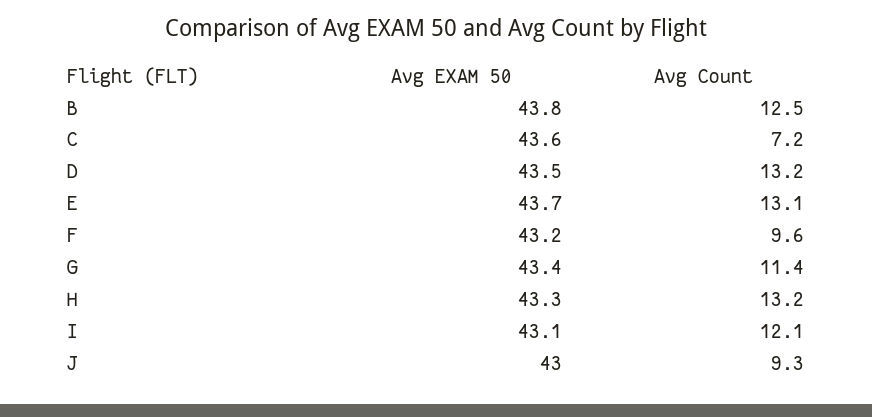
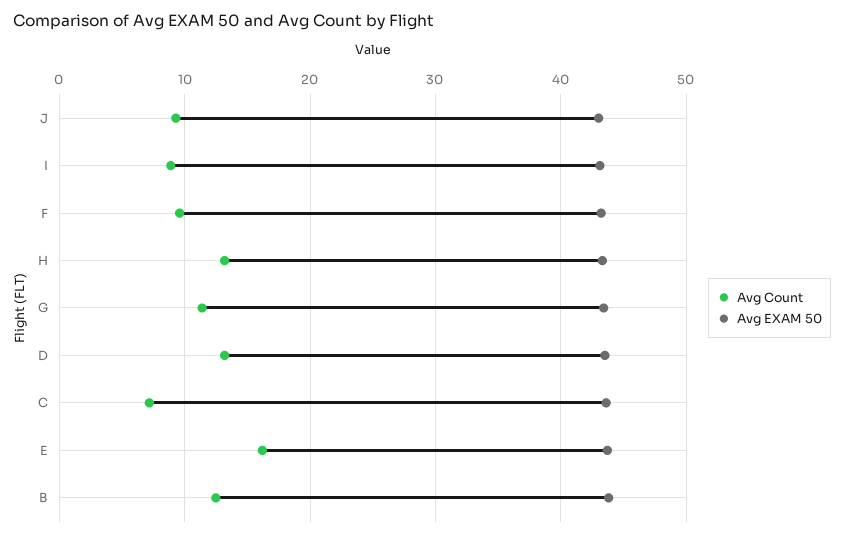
  {
    "Avg EXAM 50": {
      "B": 43.8,
      "C": 43.6,
      "D": 43.5,
      "E": 43.7,
      "F": 43.2,
      "G": 43.4,
      "H": 43.3,
      "I": 43.1,
      "J": 43
    },
    "Avg Count": {
      "B": 12.5,
      "C": 7.2,
      "D": 13.2,
-     "E": 13.1,
+     "E": 16,
      "F": 9.6,
      "G": 11.4,
      "H": 13.2,
-     "I": 12.1,
+     "I": 9,
      "J": 9.3
    }
  }

